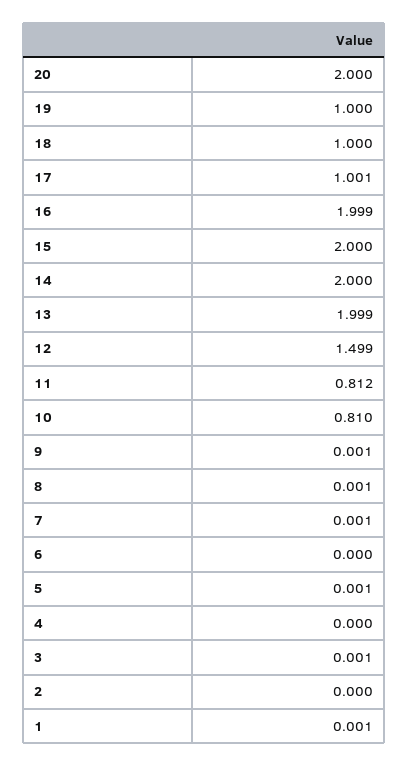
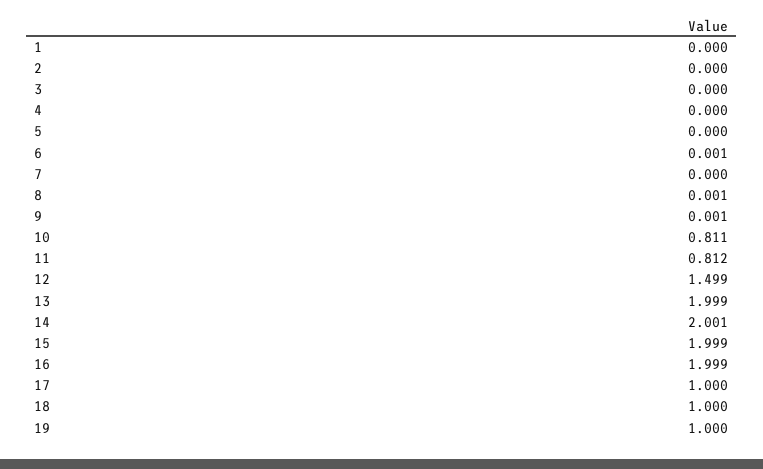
  {
-   "20": 2,
    "19": 1,
    "18": 1,
-   "17": 1.001,
+   "17": 1,
    "16": 1.999,
-   "15": 2,
+   "15": 1.999,
-   "14": 2,
+   "14": 2.001,
    "13": 1.999,
    "12": 1.499,
    "11": 0.812,
-   "10": 0.81,
+   "10": 0.811,
    "9": 0.001,
    "8": 0.001,
-   "7": 0.001,
+   "7": 0,
-   "6": 0,
+   "6": 0.001,
-   "5": 0.001,
+   "5": 0,
    "4": 0,
-   "3": 0.001,
+   "3": 0,
    "2": 0,
-   "1": 0.001
+   "1": 0
  }

